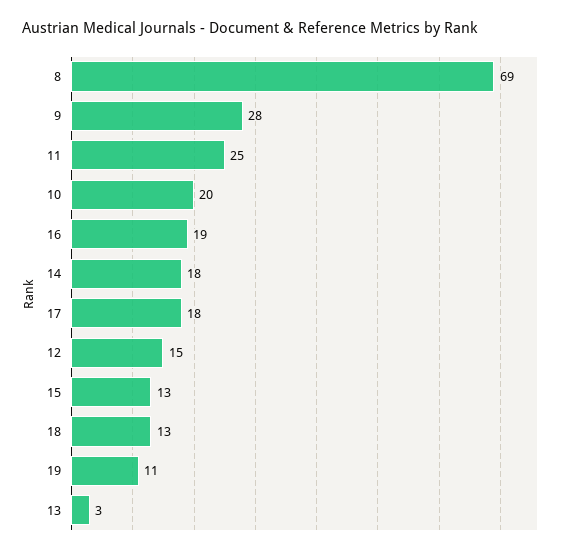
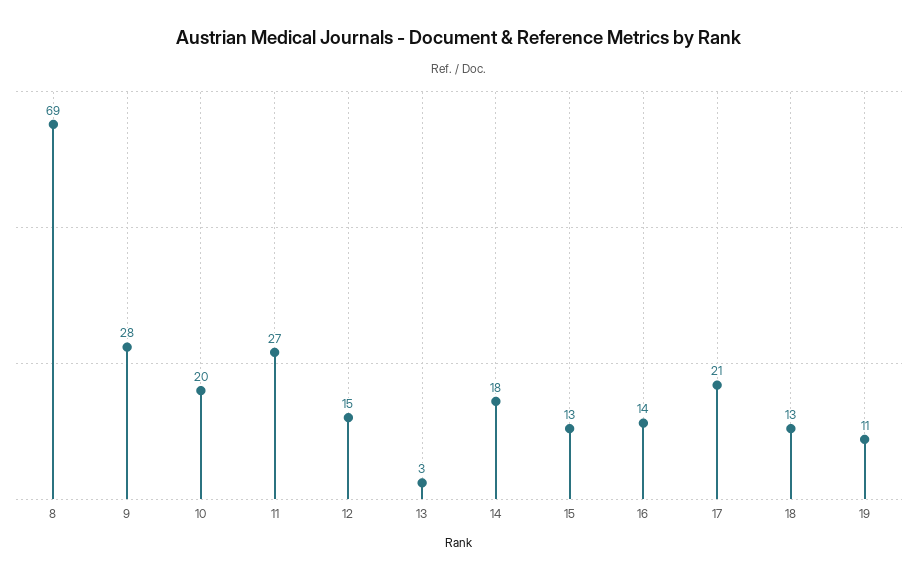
  {
    "8": 69,
    "9": 28,
-   "11": 25,
+   "11": 27,
    "10": 20,
-   "16": 19,
+   "16": 14,
    "14": 18,
-   "17": 18,
+   "17": 21,
    "12": 15,
    "15": 13,
    "18": 13,
    "19": 11,
    "13": 3
  }

